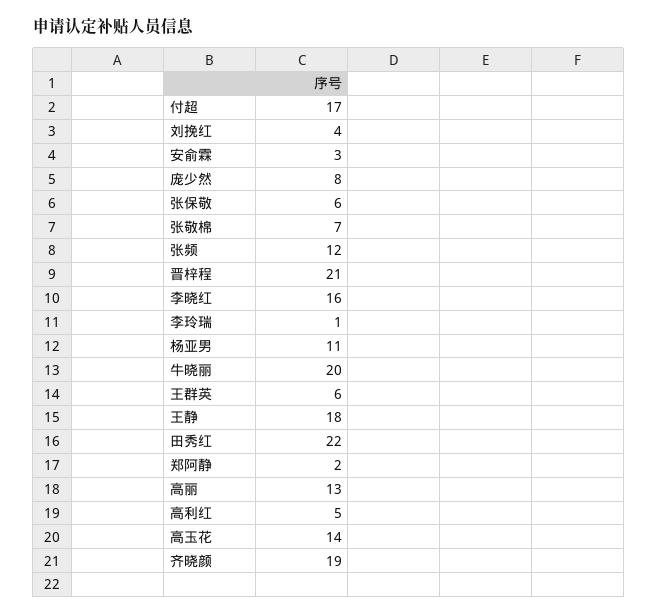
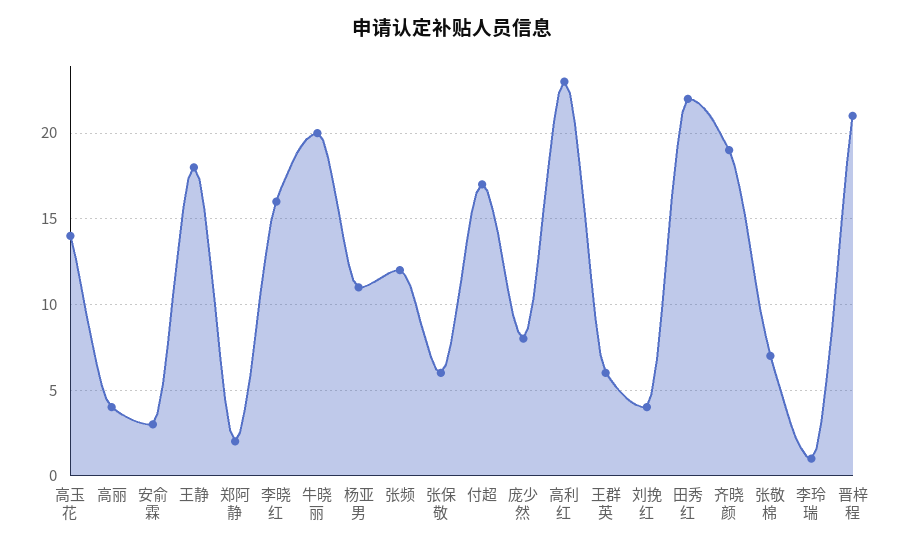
  {
    "付超": 17,
    "刘挽红": 4,
    "安俞霖": 3,
    "庞少然": 8,
    "张保敬": 6,
    "张敬棉": 7,
    "张频": 12,
    "晋梓程": 21,
    "李晓红": 16,
    "李玲瑞": 1,
    "杨亚男": 11,
    "牛晓丽": 20,
    "王群英": 6,
    "王静": 18,
    "田秀红": 22,
    "郑阿静": 2,
-   "高丽": 13,
+   "高丽": 4,
-   "高利红": 5,
+   "高利红": 23,
    "高玉花": 14,
    "齐晓颜": 19
  }

